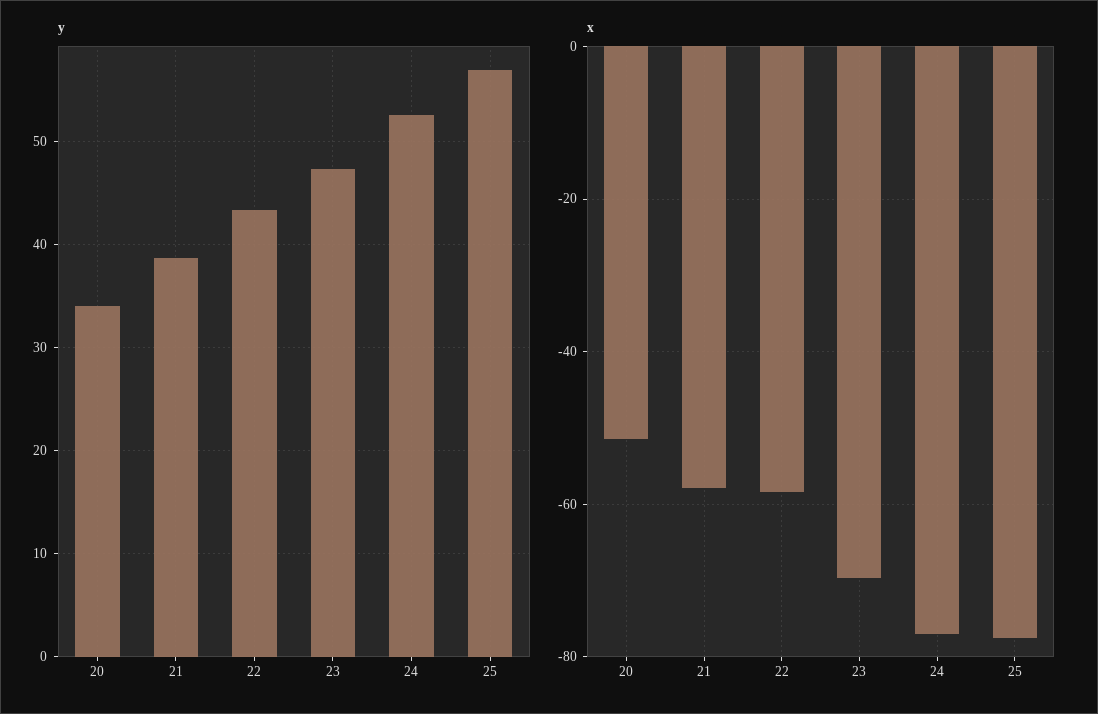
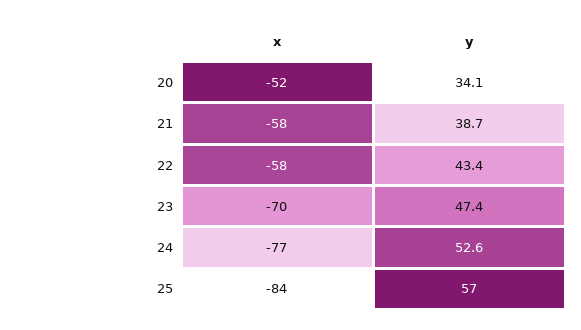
  {
    "y": {
      "20": 34.1,
      "21": 38.7,
      "22": 43.4,
      "23": 47.4,
      "24": 52.6,
      "25": 57
    },
    "x": {
      "20": -52,
      "21": -58,
      "22": -58,
      "23": -70,
      "24": -77,
-     "25": -78
+     "25": -84
    }
  }

